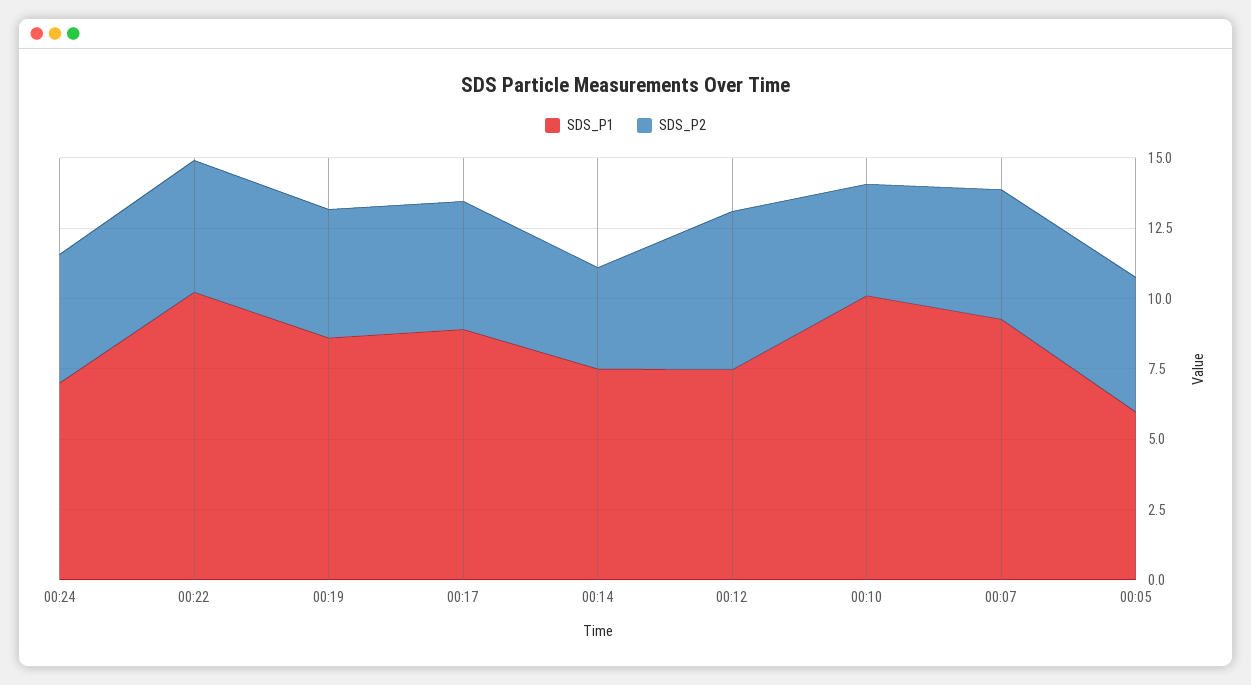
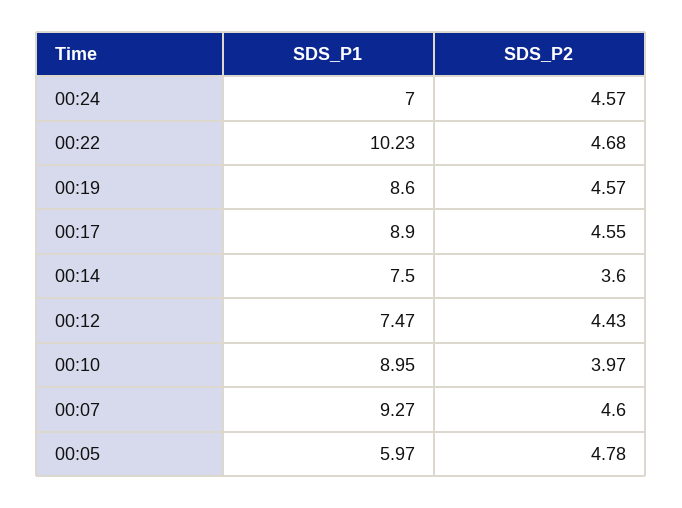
  {
    "SDS_P1": {
      "00:24": 7,
      "00:22": 10.23,
      "00:19": 8.6,
      "00:17": 8.9,
      "00:14": 7.5,
      "00:12": 7.47,
-     "00:10": 10,
+     "00:10": 8.95,
      "00:07": 9.27,
      "00:05": 5.97
    },
    "SDS_P2": {
      "00:24": 4.57,
      "00:22": 4.68,
      "00:19": 4.57,
      "00:17": 4.55,
      "00:14": 3.6,
-     "00:12": 5.5,
+     "00:12": 4.43,
      "00:10": 3.97,
      "00:07": 4.6,
      "00:05": 4.78
    }
  }

